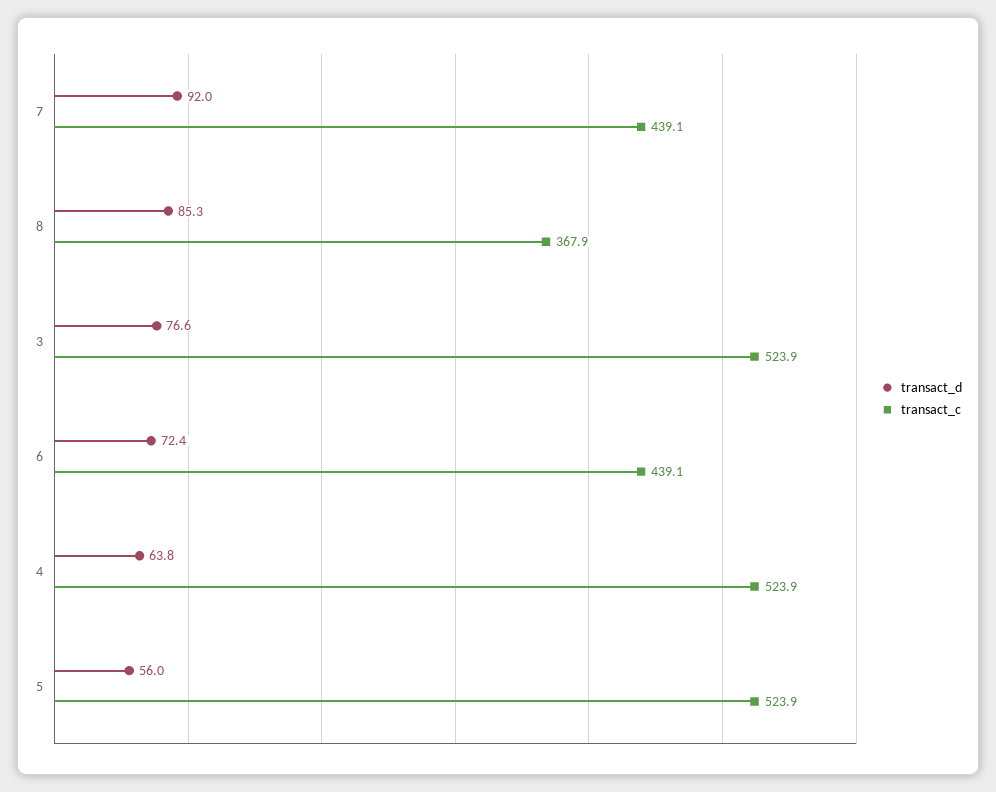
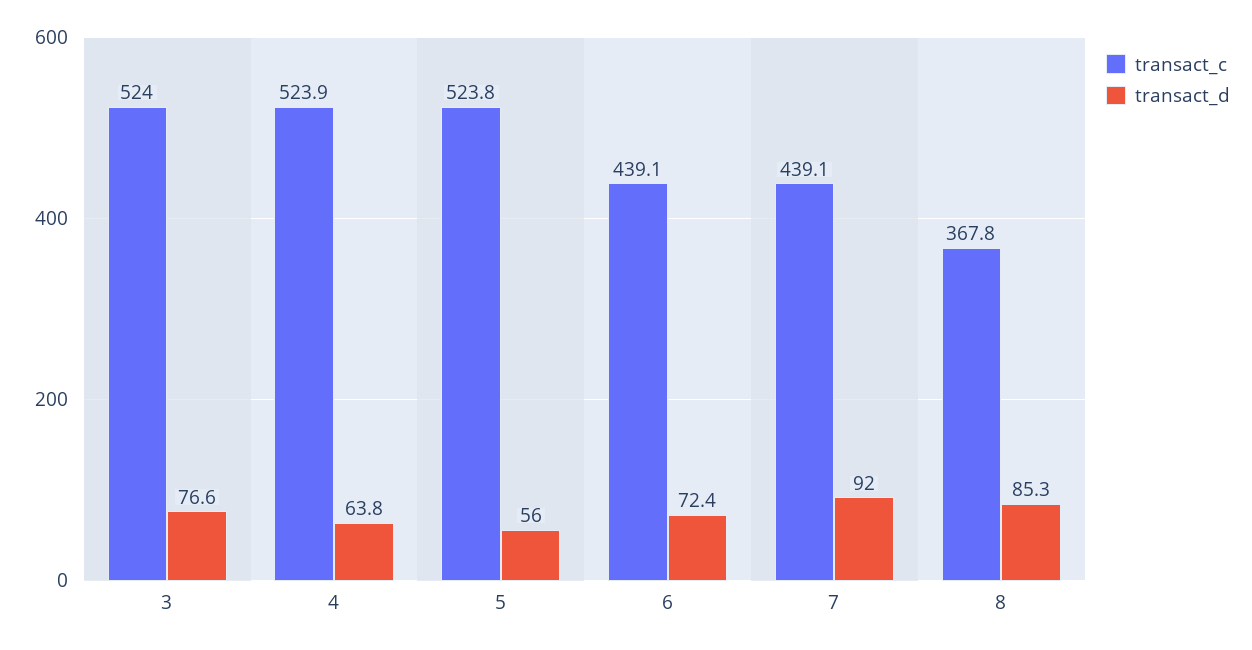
  {
    "transact_d": {
      "7": 92,
      "8": 85.3,
      "3": 76.6,
      "6": 72.4,
      "4": 63.8,
      "5": 56
    },
    "transact_c": {
      "7": 439.1,
-     "8": 367.9,
+     "8": 367.8,
-     "3": 523.9,
+     "3": 524,
      "6": 439.1,
      "4": 523.9,
-     "5": 523.9
+     "5": 523.8
    }
  }

